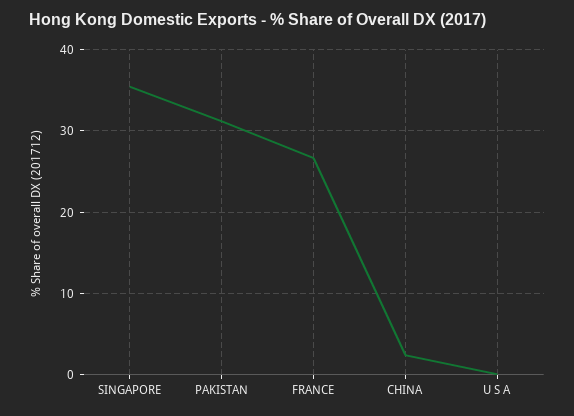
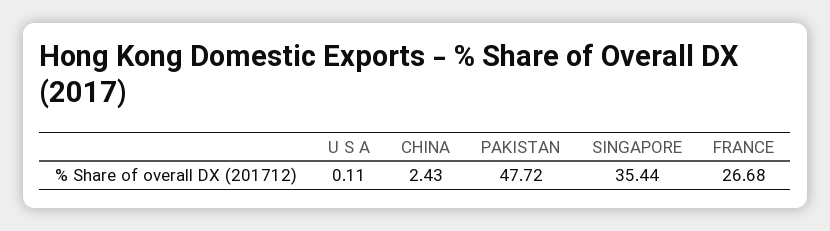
  {
    "SINGAPORE": 35.44,
-   "PAKISTAN": 31,
+   "PAKISTAN": 47.72,
    "FRANCE": 26.68,
    "CHINA": 2.43,
    "U S A": 0.11
  }

